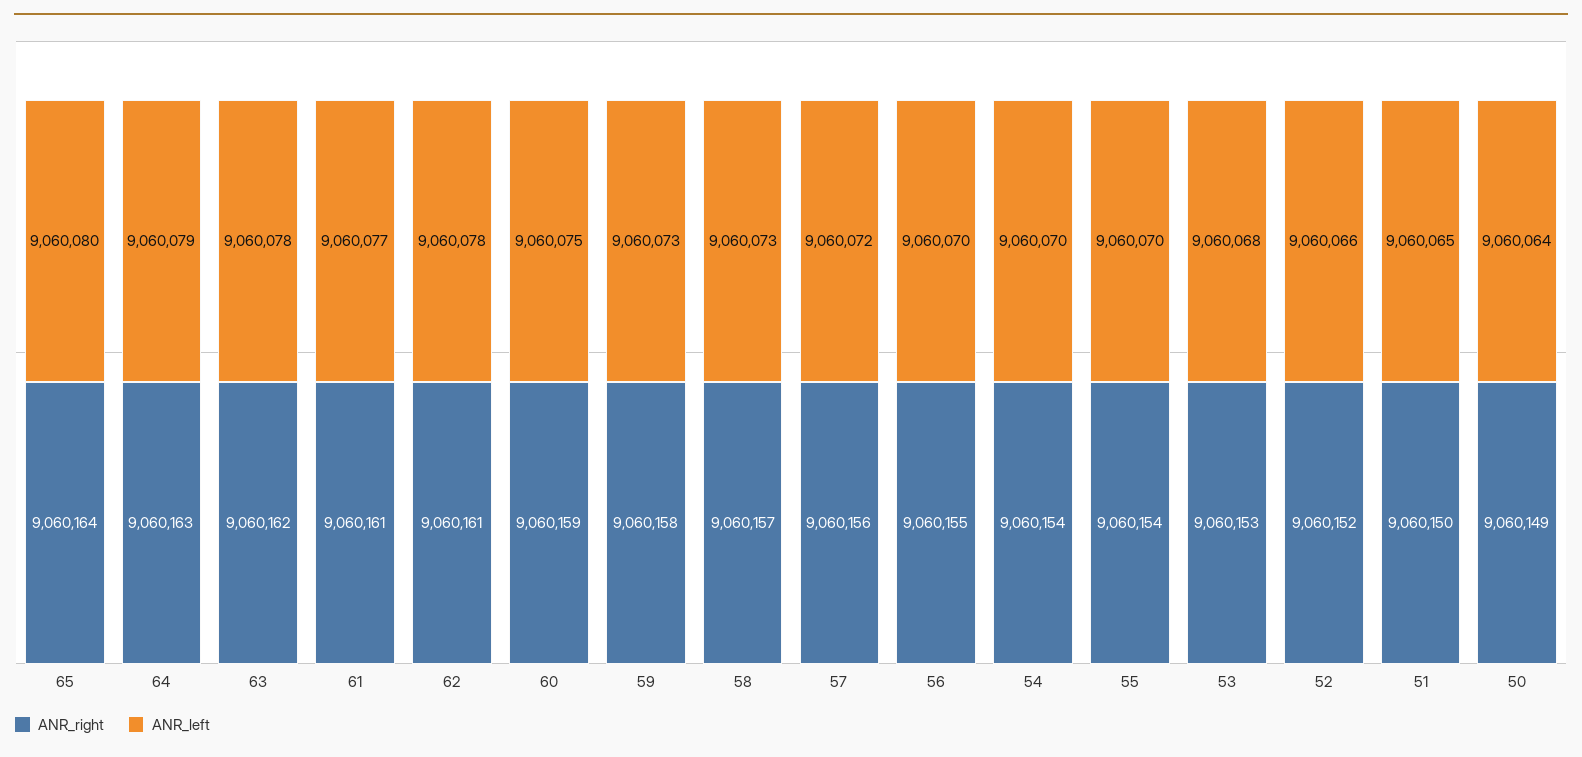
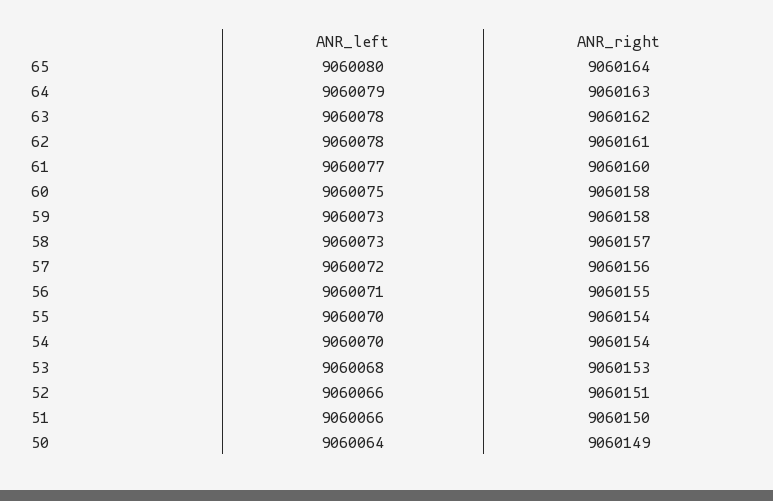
  {
    "ANR_right": {
      "65": 9060164,
      "64": 9060163,
      "63": 9060162,
-     "61": 9060161,
+     "61": 9060160,
      "62": 9060161,
-     "60": 9060159,
+     "60": 9060158,
      "59": 9060158,
      "58": 9060157,
      "57": 9060156,
      "56": 9060155,
      "54": 9060154,
      "55": 9060154,
      "53": 9060153,
-     "52": 9060152,
+     "52": 9060151,
      "51": 9060150,
      "50": 9060149
    },
    "ANR_left": {
      "65": 9060080,
      "64": 9060079,
      "63": 9060078,
      "61": 9060077,
      "62": 9060078,
      "60": 9060075,
      "59": 9060073,
      "58": 9060073,
      "57": 9060072,
-     "56": 9060070,
+     "56": 9060071,
      "54": 9060070,
      "55": 9060070,
      "53": 9060068,
      "52": 9060066,
-     "51": 9060065,
+     "51": 9060066,
      "50": 9060064
    }
  }

